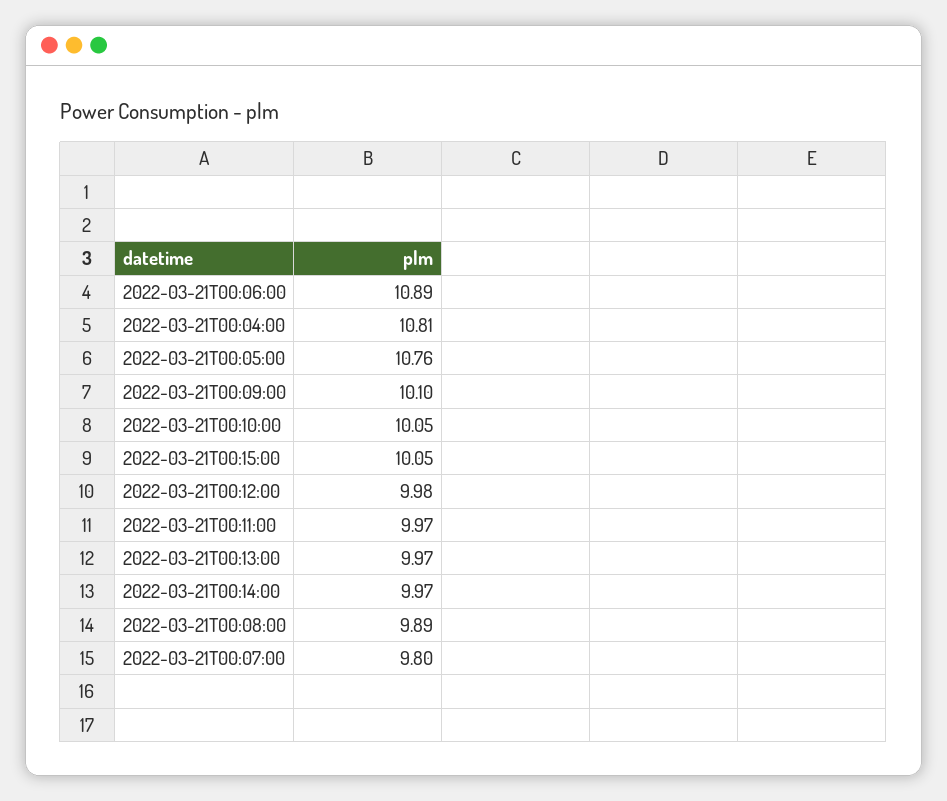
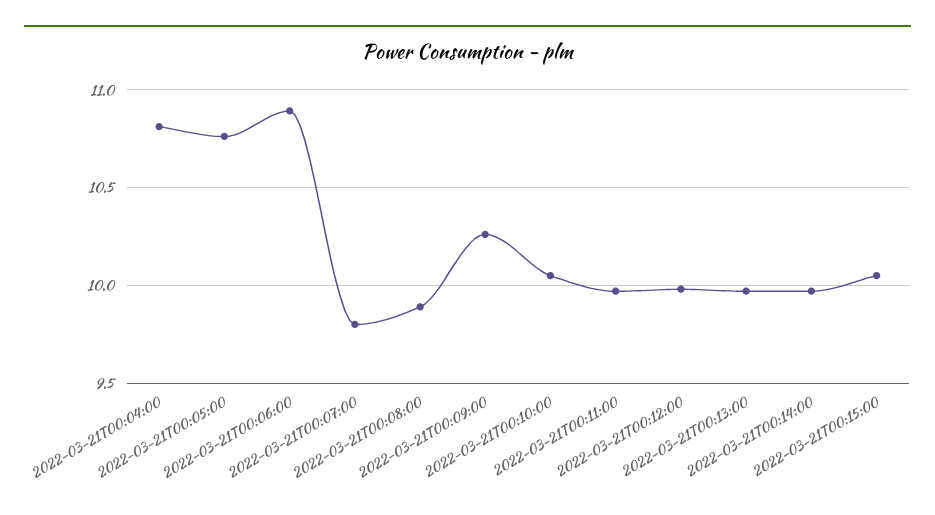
  {
    "2022-03-21T00:06:00": 10.89,
    "2022-03-21T00:04:00": 10.81,
    "2022-03-21T00:05:00": 10.76,
-   "2022-03-21T00:09:00": 10.1,
+   "2022-03-21T00:09:00": 10.25,
    "2022-03-21T00:10:00": 10.05,
    "2022-03-21T00:15:00": 10.05,
    "2022-03-21T00:12:00": 9.98,
    "2022-03-21T00:11:00": 9.97,
    "2022-03-21T00:13:00": 9.97,
    "2022-03-21T00:14:00": 9.97,
    "2022-03-21T00:08:00": 9.89,
    "2022-03-21T00:07:00": 9.8
  }

